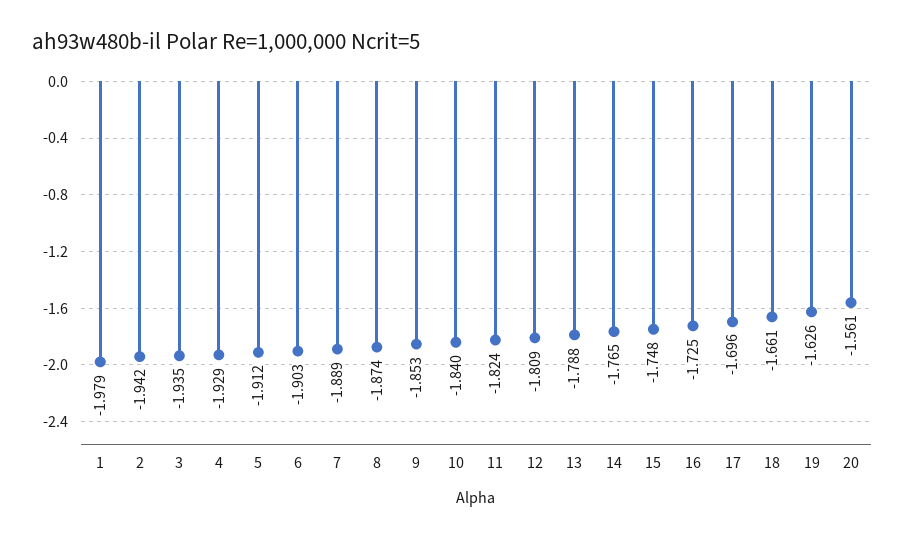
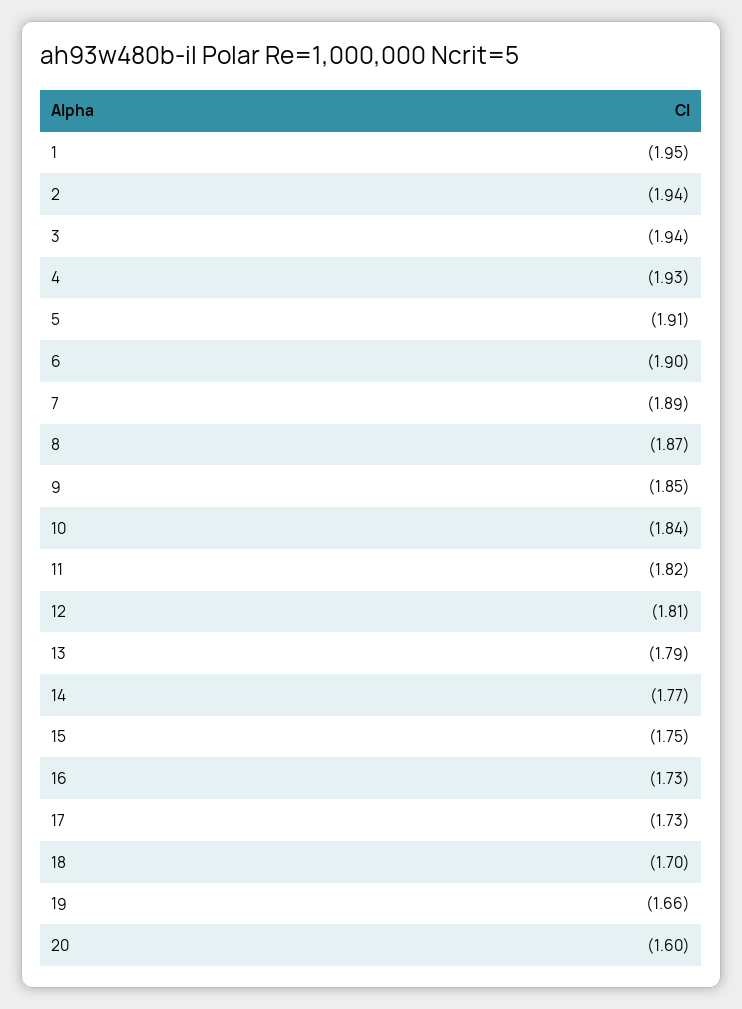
  {
-   "1": -1.979,
+   "1": -1.95,
    "2": -1.942,
    "3": -1.935,
    "4": -1.929,
    "5": -1.912,
    "6": -1.903,
    "7": -1.889,
    "8": -1.874,
    "9": -1.853,
    "10": -1.84,
    "11": -1.824,
    "12": -1.809,
    "13": -1.788,
    "14": -1.765,
    "15": -1.748,
    "16": -1.725,
-   "17": -1.696,
+   "17": -1.73,
-   "18": -1.661,
+   "18": -1.7,
-   "19": -1.626,
+   "19": -1.66,
-   "20": -1.561
+   "20": -1.6
  }

